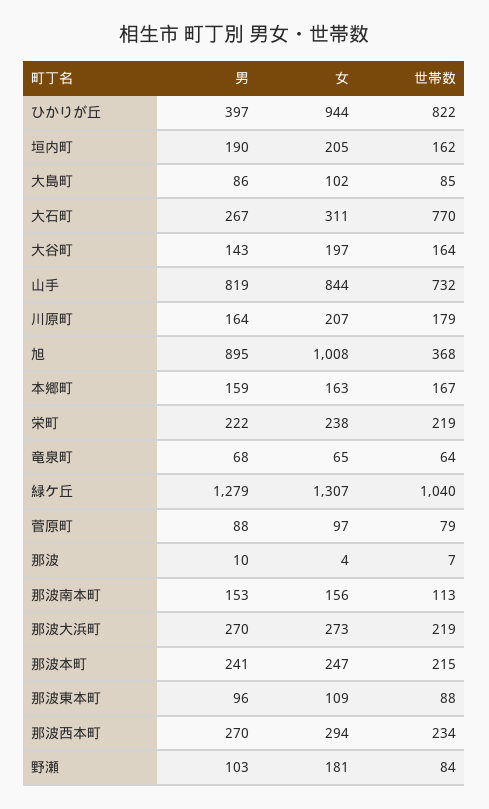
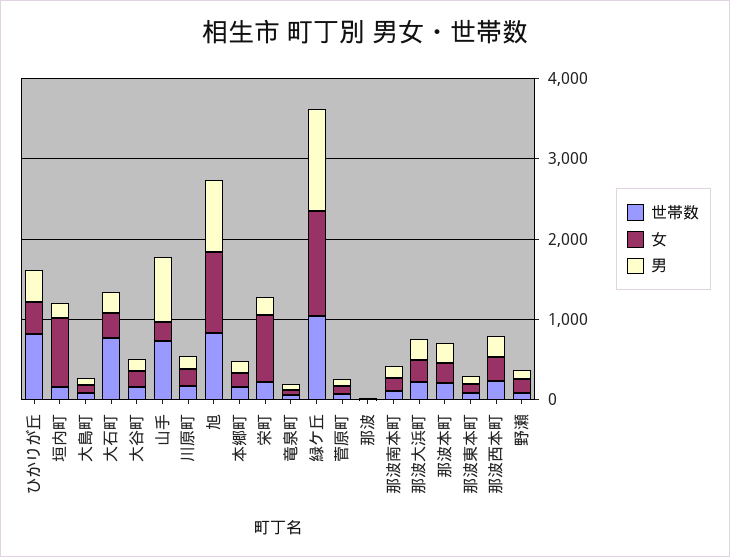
  {
    "男": {
      "ひかりが丘": 397,
      "垣内町": 190,
      "大島町": 86,
      "大石町": 267,
      "大谷町": 143,
      "山手": 819,
      "川原町": 164,
      "旭": 895,
      "本郷町": 159,
      "栄町": 222,
      "竜泉町": 68,
      "緑ケ丘": 1279,
      "菅原町": 88,
      "那波": 10,
      "那波南本町": 153,
      "那波大浜町": 270,
      "那波本町": 241,
      "那波東本町": 96,
      "那波西本町": 270,
      "野瀬": 103
    },
    "女": {
-     "ひかりが丘": 944,
+     "ひかりが丘": 400,
-     "垣内町": 205,
+     "垣内町": 800,
      "大島町": 102,
      "大石町": 311,
      "大谷町": 197,
-     "山手": 844,
+     "山手": 200,
      "川原町": 207,
      "旭": 1008,
      "本郷町": 163,
-     "栄町": 238,
+     "栄町": 800,
      "竜泉町": 65,
      "緑ケ丘": 1307,
      "菅原町": 97,
      "那波": 4,
      "那波南本町": 156,
      "那波大浜町": 273,
      "那波本町": 247,
      "那波東本町": 109,
      "那波西本町": 294,
      "野瀬": 181
    },
    "世帯数": {
      "ひかりが丘": 822,
      "垣内町": 162,
      "大島町": 85,
      "大石町": 770,
      "大谷町": 164,
      "山手": 732,
      "川原町": 179,
-     "旭": 368,
+     "旭": 800,
      "本郷町": 167,
      "栄町": 219,
      "竜泉町": 64,
      "緑ケ丘": 1040,
      "菅原町": 79,
      "那波": 7,
      "那波南本町": 113,
      "那波大浜町": 219,
      "那波本町": 215,
      "那波東本町": 88,
      "那波西本町": 234,
      "野瀬": 84
    }
  }

